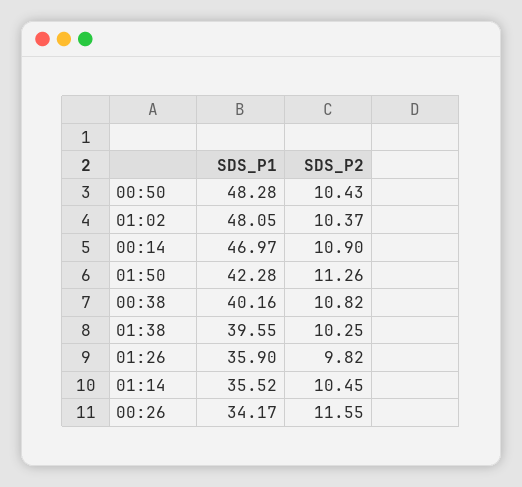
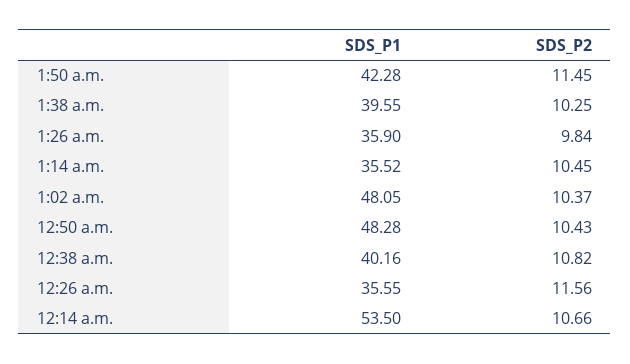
  {
    "SDS_P1": {
      "00:50": 48.28,
      "01:02": 48.05,
-     "00:14": 46.97,
+     "00:14": 53.5,
      "01:50": 42.28,
      "00:38": 40.16,
      "01:38": 39.55,
      "01:26": 35.9,
      "01:14": 35.52,
-     "00:26": 34.17
+     "00:26": 35.55
    },
    "SDS_P2": {
      "00:50": 10.43,
      "01:02": 10.37,
-     "00:14": 10.9,
+     "00:14": 10.66,
-     "01:50": 11.26,
+     "01:50": 11.45,
      "00:38": 10.82,
      "01:38": 10.25,
-     "01:26": 9.82,
+     "01:26": 9.84,
      "01:14": 10.45,
-     "00:26": 11.55
+     "00:26": 11.56
    }
  }

